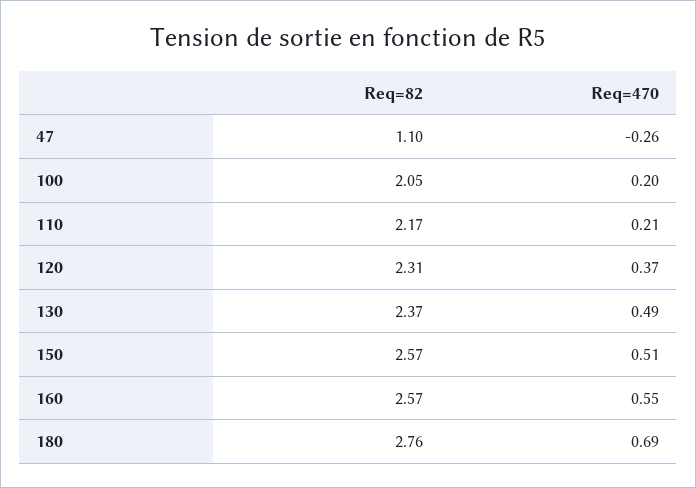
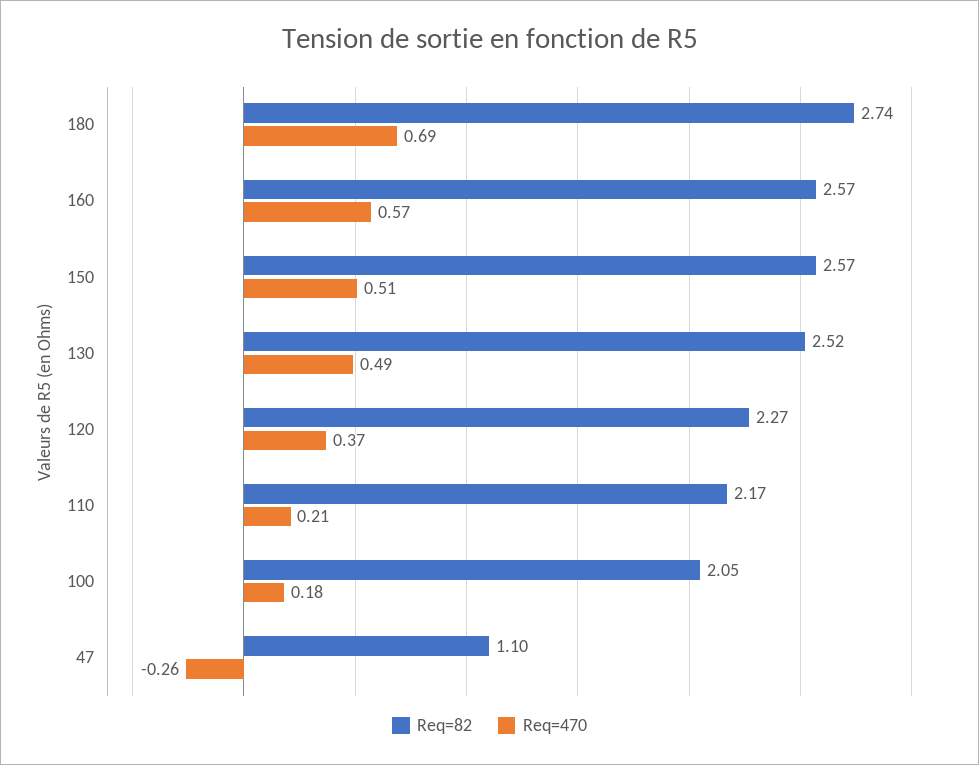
  {
    "Req=82": {
      "47": 1.1,
      "100": 2.05,
      "110": 2.17,
-     "120": 2.31,
+     "120": 2.27,
-     "130": 2.37,
+     "130": 2.52,
      "150": 2.57,
      "160": 2.57,
-     "180": 2.76
+     "180": 2.74
    },
    "Req=470": {
      "47": -0.26,
-     "100": 0.2,
+     "100": 0.18,
      "110": 0.21,
      "120": 0.37,
      "130": 0.49,
      "150": 0.51,
-     "160": 0.55,
+     "160": 0.57,
      "180": 0.69
    }
  }

